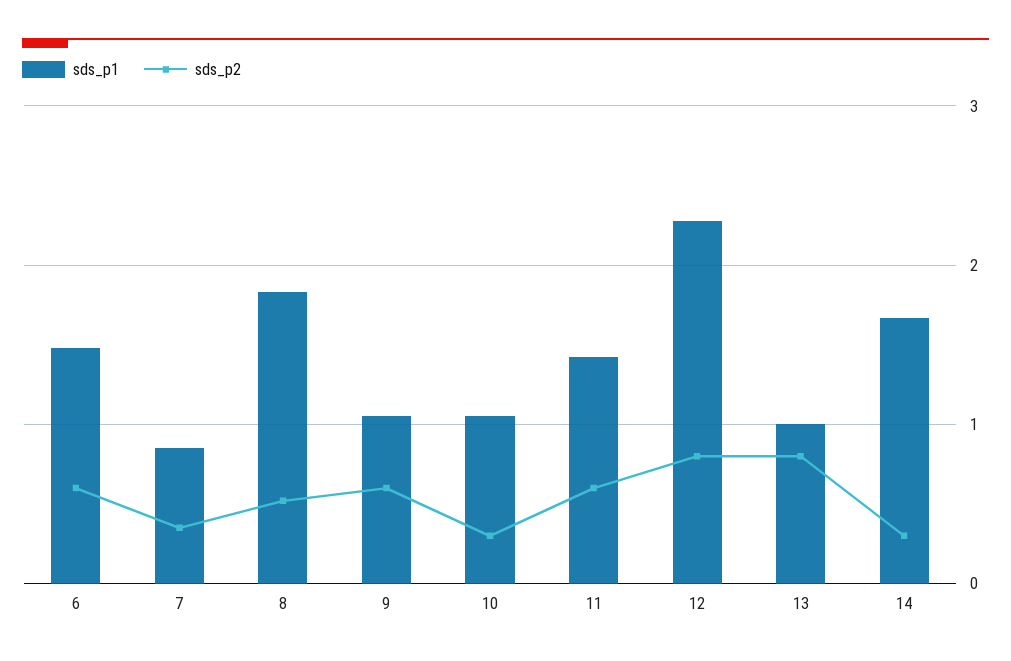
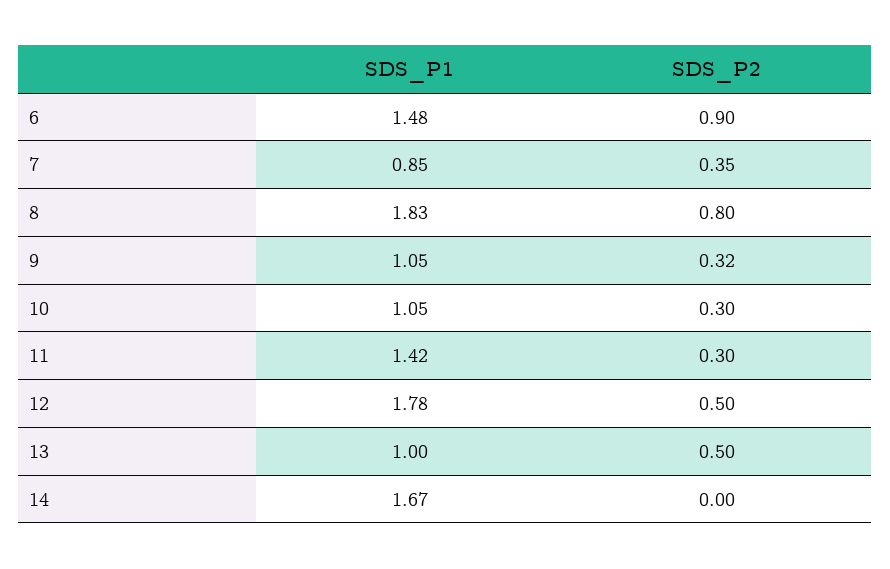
  {
    "sds_p1": {
      "6": 1.48,
      "7": 0.85,
      "8": 1.83,
      "9": 1.05,
      "10": 1.05,
      "11": 1.42,
-     "12": 2.3,
+     "12": 1.78,
      "13": 1,
      "14": 1.67
    },
    "sds_p2": {
-     "6": 0.6,
+     "6": 0.9,
      "7": 0.35,
-     "8": 0.5,
+     "8": 0.8,
-     "9": 0.6,
+     "9": 0.32,
      "10": 0.3,
-     "11": 0.6,
+     "11": 0.3,
-     "12": 0.8,
+     "12": 0.5,
-     "13": 0.8,
+     "13": 0.5,
-     "14": 0.3
+     "14": 0
    }
  }

